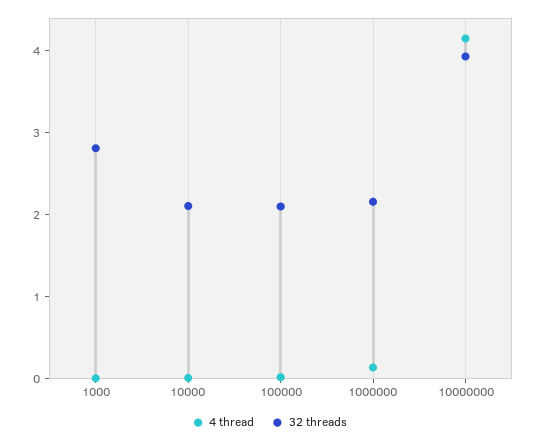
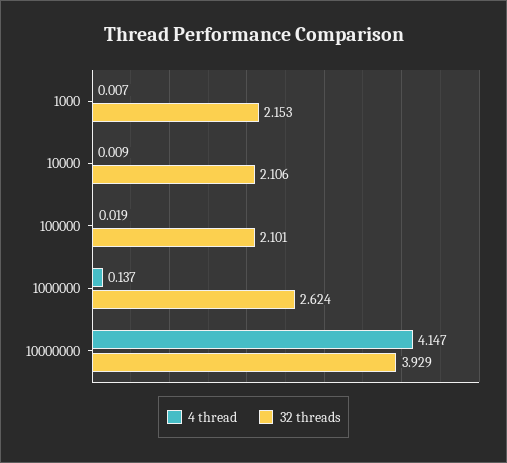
  {
    "4 thread": {
      "1000": 0.007,
      "10000": 0.009,
      "100000": 0.019,
      "1000000": 0.137,
      "10000000": 4.147
    },
    "32 threads": {
-     "1000": 2.8,
+     "1000": 2.153,
      "10000": 2.106,
      "100000": 2.101,
-     "1000000": 2.2,
+     "1000000": 2.624,
      "10000000": 3.929
    }
  }

